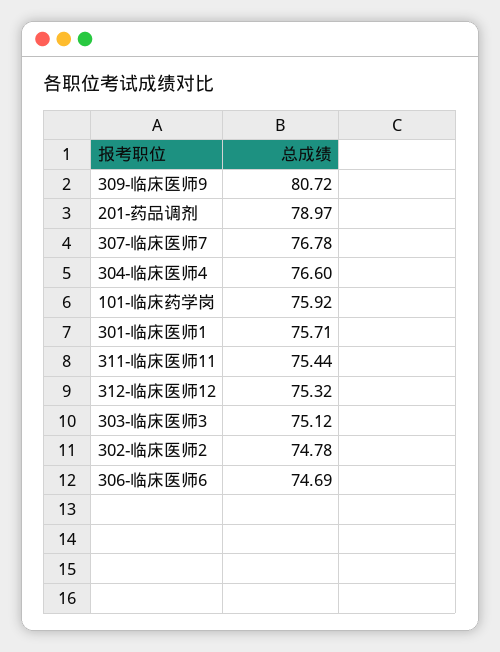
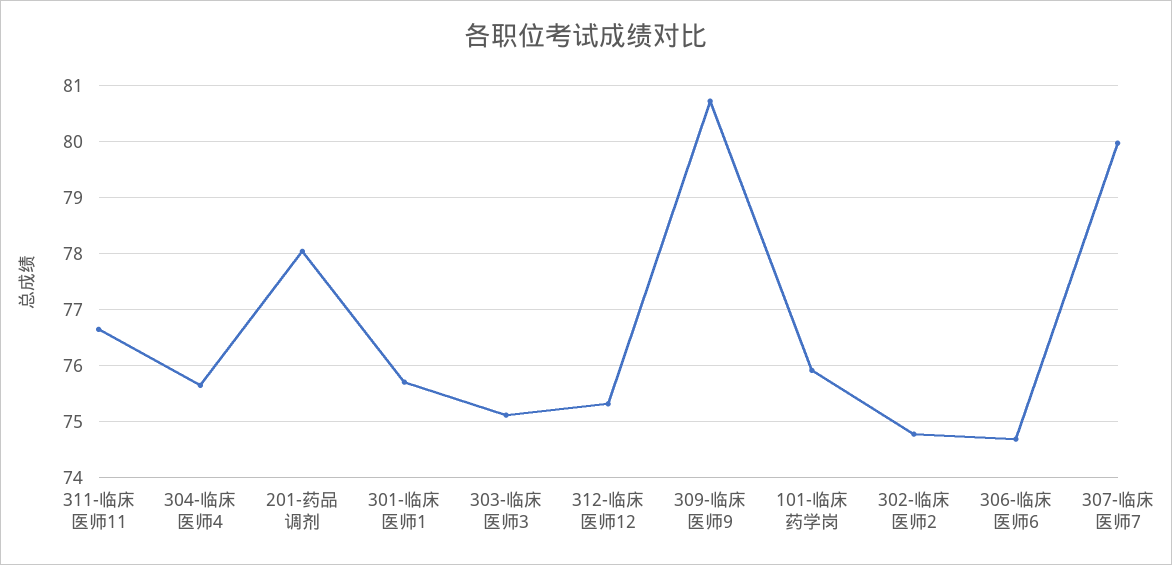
  {
    "309-临床医师9": 80.72,
-   "201-药品调剂": 78.97,
+   "201-药品调剂": 78,
-   "307-临床医师7": 76.78,
+   "307-临床医师7": 80,
-   "304-临床医师4": 76.6,
+   "304-临床医师4": 75.6,
    "101-临床药学岗": 75.92,
    "301-临床医师1": 75.71,
-   "311-临床医师11": 75.44,
+   "311-临床医师11": 76.6,
    "312-临床医师12": 75.32,
    "303-临床医师3": 75.12,
    "302-临床医师2": 74.78,
    "306-临床医师6": 74.69
  }

